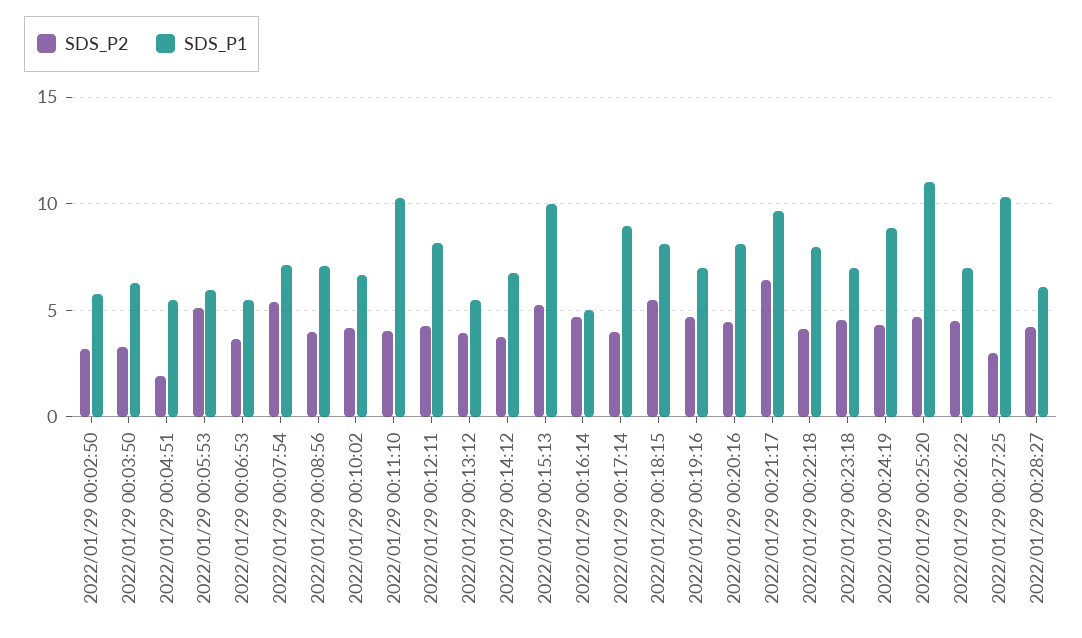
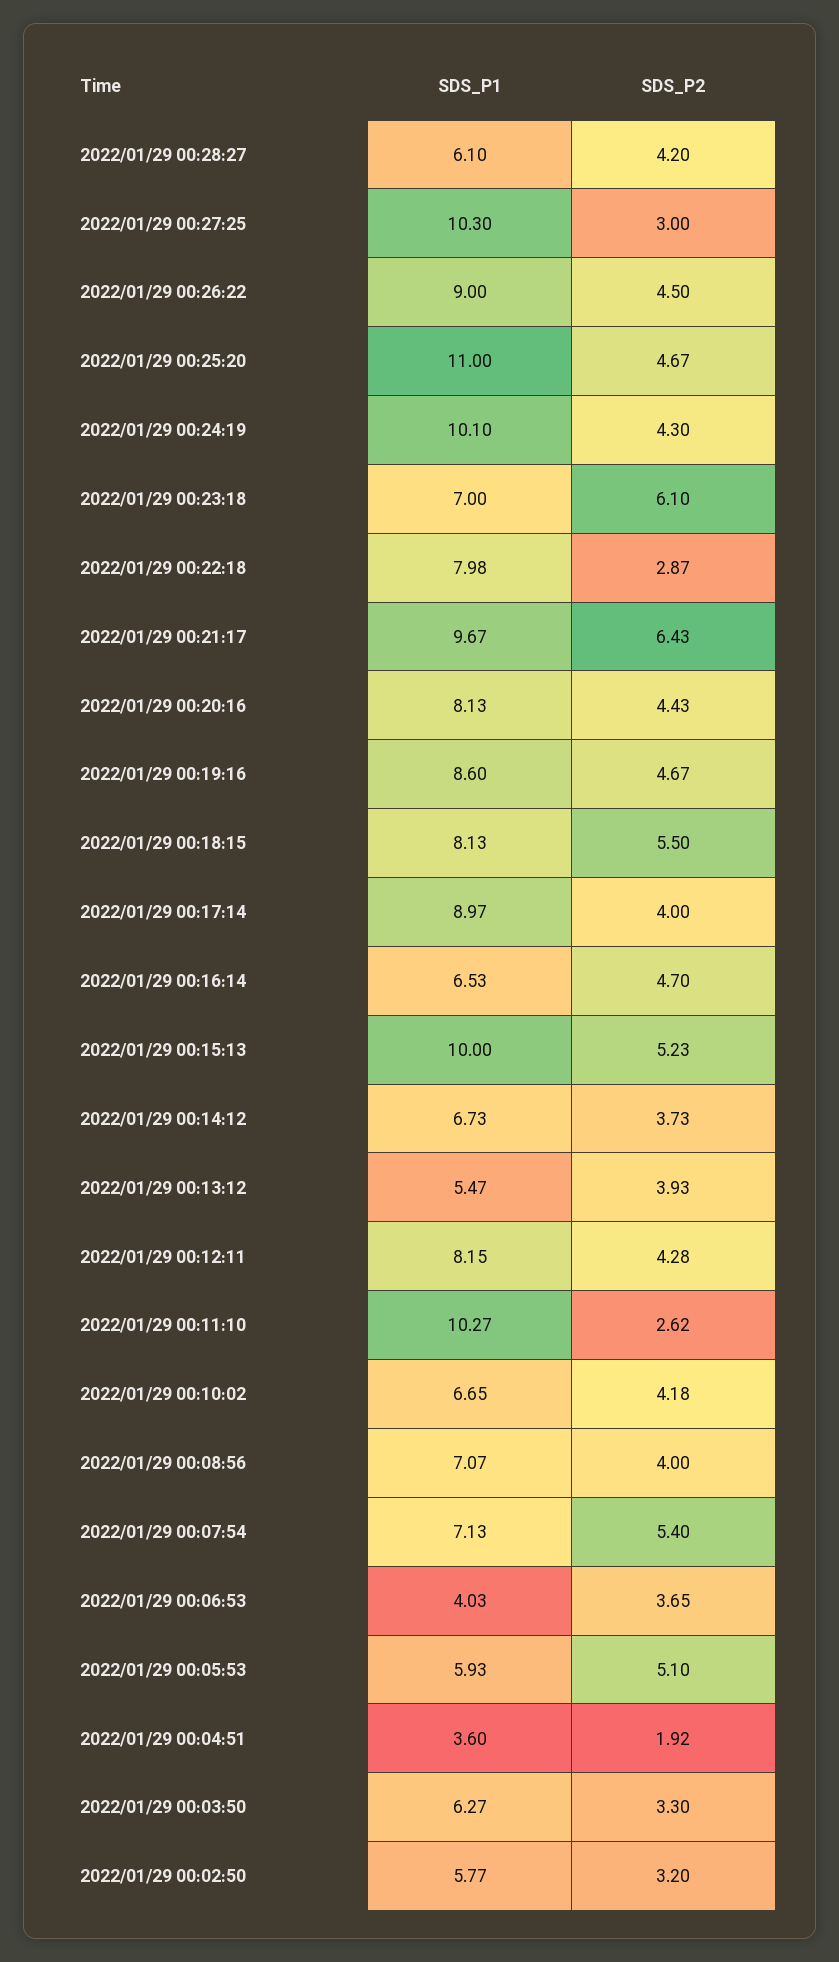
  {
    "SDS_P2": {
      "2022/01/29 00:02:50": 3.2,
      "2022/01/29 00:03:50": 3.3,
      "2022/01/29 00:04:51": 1.92,
      "2022/01/29 00:05:53": 5.1,
      "2022/01/29 00:06:53": 3.65,
      "2022/01/29 00:07:54": 5.4,
      "2022/01/29 00:08:56": 4,
      "2022/01/29 00:10:02": 4.18,
-     "2022/01/29 00:11:10": 4,
+     "2022/01/29 00:11:10": 2.62,
      "2022/01/29 00:12:11": 4.28,
      "2022/01/29 00:13:12": 3.93,
      "2022/01/29 00:14:12": 3.73,
      "2022/01/29 00:15:13": 5.23,
      "2022/01/29 00:16:14": 4.7,
      "2022/01/29 00:17:14": 4,
      "2022/01/29 00:18:15": 5.5,
      "2022/01/29 00:19:16": 4.67,
      "2022/01/29 00:20:16": 4.43,
      "2022/01/29 00:21:17": 6.43,
-     "2022/01/29 00:22:18": 4,
+     "2022/01/29 00:22:18": 2.87,
-     "2022/01/29 00:23:18": 4.5,
+     "2022/01/29 00:23:18": 6.1,
      "2022/01/29 00:24:19": 4.3,
      "2022/01/29 00:25:20": 4.67,
      "2022/01/29 00:26:22": 4.5,
      "2022/01/29 00:27:25": 3,
      "2022/01/29 00:28:27": 4.2
    },
    "SDS_P1": {
      "2022/01/29 00:02:50": 5.77,
      "2022/01/29 00:03:50": 6.27,
-     "2022/01/29 00:04:51": 5.5,
+     "2022/01/29 00:04:51": 3.6,
      "2022/01/29 00:05:53": 5.93,
-     "2022/01/29 00:06:53": 5.5,
+     "2022/01/29 00:06:53": 4.03,
      "2022/01/29 00:07:54": 7.13,
      "2022/01/29 00:08:56": 7.07,
      "2022/01/29 00:10:02": 6.65,
      "2022/01/29 00:11:10": 10.27,
      "2022/01/29 00:12:11": 8.15,
      "2022/01/29 00:13:12": 5.47,
      "2022/01/29 00:14:12": 6.73,
      "2022/01/29 00:15:13": 10,
-     "2022/01/29 00:16:14": 5,
+     "2022/01/29 00:16:14": 6.53,
      "2022/01/29 00:17:14": 8.97,
      "2022/01/29 00:18:15": 8.13,
-     "2022/01/29 00:19:16": 7,
+     "2022/01/29 00:19:16": 8.6,
      "2022/01/29 00:20:16": 8.13,
      "2022/01/29 00:21:17": 9.67,
      "2022/01/29 00:22:18": 7.98,
      "2022/01/29 00:23:18": 7,
-     "2022/01/29 00:24:19": 9,
+     "2022/01/29 00:24:19": 10.1,
      "2022/01/29 00:25:20": 11,
-     "2022/01/29 00:26:22": 7,
+     "2022/01/29 00:26:22": 9,
      "2022/01/29 00:27:25": 10.3,
      "2022/01/29 00:28:27": 6.1
    }
  }

